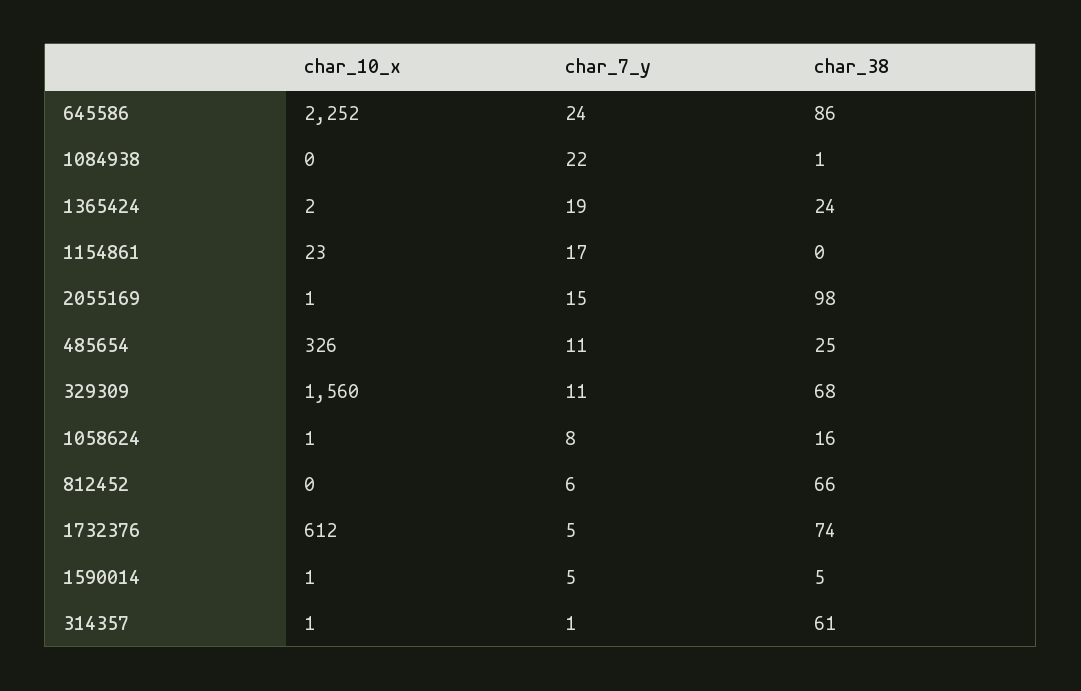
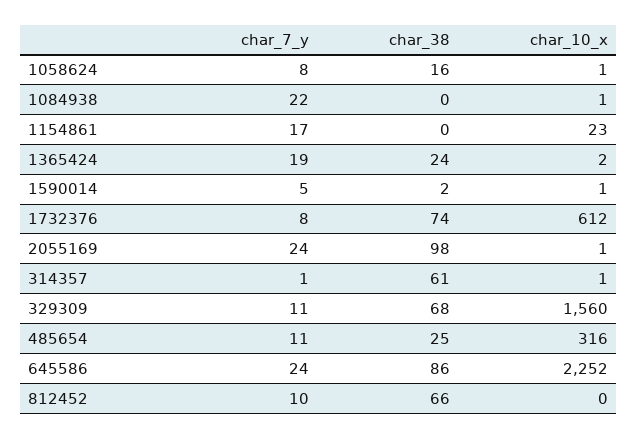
  {
    "char_10_x": {
      "645586": 2252,
-     "1084938": 0,
+     "1084938": 1,
      "1365424": 2,
      "1154861": 23,
      "2055169": 1,
-     "485654": 326,
+     "485654": 316,
      "329309": 1560,
      "1058624": 1,
      "812452": 0,
      "1732376": 612,
      "1590014": 1,
      "314357": 1
    },
    "char_7_y": {
      "645586": 24,
      "1084938": 22,
      "1365424": 19,
      "1154861": 17,
-     "2055169": 15,
+     "2055169": 24,
      "485654": 11,
      "329309": 11,
      "1058624": 8,
-     "812452": 6,
+     "812452": 10,
-     "1732376": 5,
+     "1732376": 8,
      "1590014": 5,
      "314357": 1
    },
    "char_38": {
      "645586": 86,
-     "1084938": 1,
+     "1084938": 0,
      "1365424": 24,
      "1154861": 0,
      "2055169": 98,
      "485654": 25,
      "329309": 68,
      "1058624": 16,
      "812452": 66,
      "1732376": 74,
-     "1590014": 5,
+     "1590014": 2,
      "314357": 61
    }
  }

